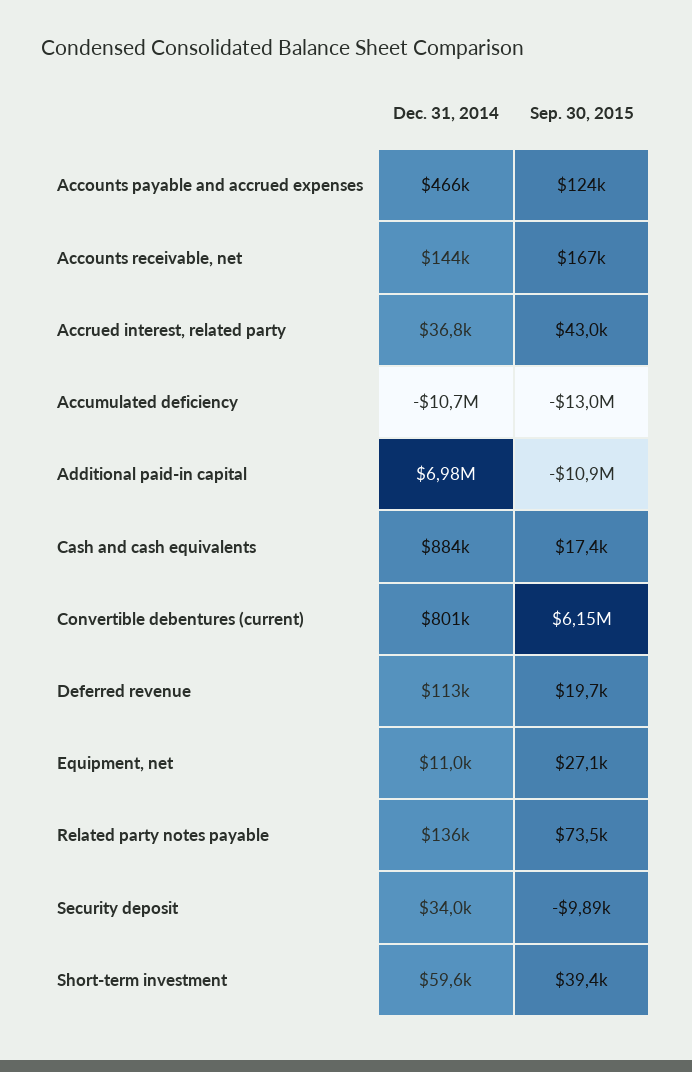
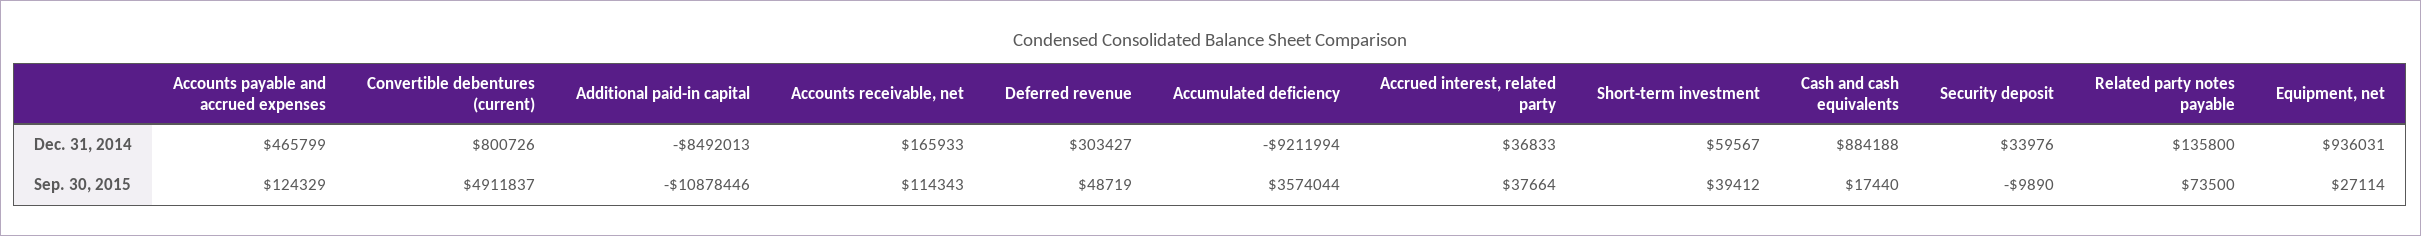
  {
    "Dec. 31, 2014": {
      "Accounts payable and accrued expenses": 465799,
-     "Accounts receivable, net": 144000,
+     "Accounts receivable, net": 165933,
      "Accrued interest, related party": 36833,
-     "Accumulated deficiency": -10700000,
+     "Accumulated deficiency": -9211994,
-     "Additional paid-in capital": 6980000,
+     "Additional paid-in capital": -8492013,
      "Cash and cash equivalents": 884188,
      "Convertible debentures (current)": 800726,
-     "Deferred revenue": 113000,
+     "Deferred revenue": 303427,
-     "Equipment, net": 11000,
+     "Equipment, net": 936031,
      "Related party notes payable": 135800,
      "Security deposit": 33976,
      "Short-term investment": 59567
    },
    "Sep. 30, 2015": {
      "Accounts payable and accrued expenses": 124329,
-     "Accounts receivable, net": 167000,
+     "Accounts receivable, net": 114343,
-     "Accrued interest, related party": 43000,
+     "Accrued interest, related party": 37664,
-     "Accumulated deficiency": -13000000,
+     "Accumulated deficiency": 3574044,
      "Additional paid-in capital": -10878446,
      "Cash and cash equivalents": 17440,
-     "Convertible debentures (current)": 6150000,
+     "Convertible debentures (current)": 4911837,
-     "Deferred revenue": 19700,
+     "Deferred revenue": 48719,
      "Equipment, net": 27114,
      "Related party notes payable": 73500,
      "Security deposit": -9890,
      "Short-term investment": 39412
    }
  }

